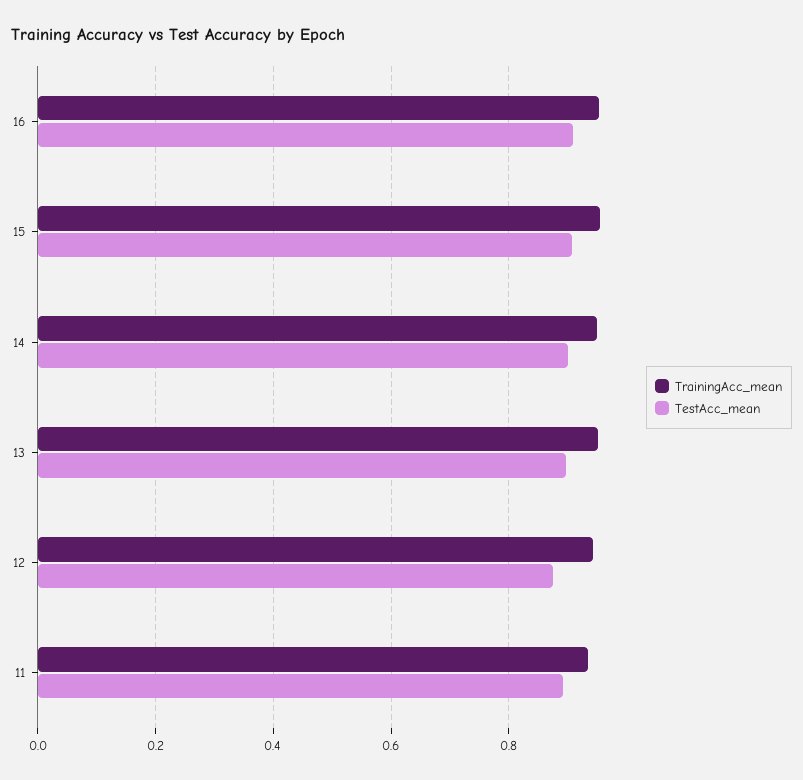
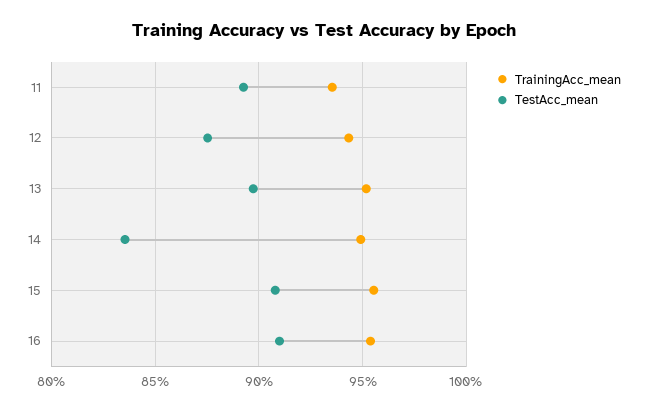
  {
    "TrainingAcc_mean": {
      "16": 0.955,
      "15": 0.955,
      "14": 0.95,
      "13": 0.95,
      "12": 0.945,
      "11": 0.935
    },
    "TestAcc_mean": {
      "16": 0.91,
      "15": 0.91,
-     "14": 0.9,
+     "14": 0.835,
      "13": 0.895,
      "12": 0.875,
      "11": 0.895
    }
  }

